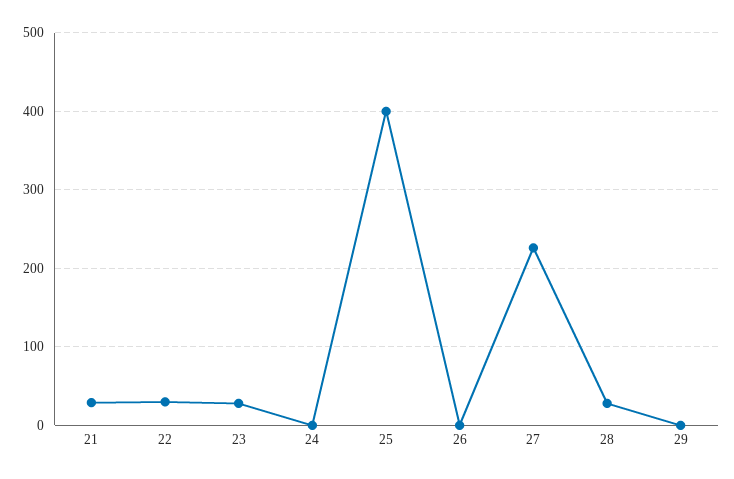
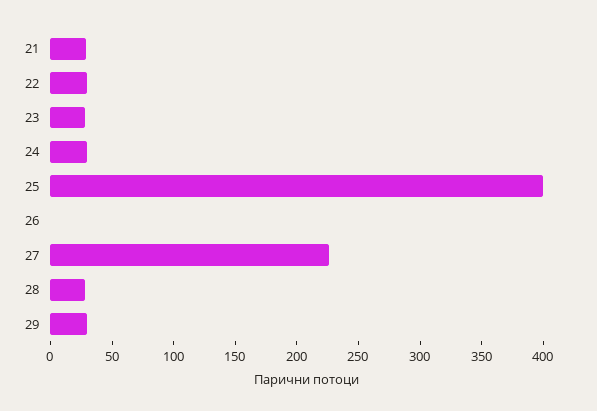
  {
    "21": 30,
    "22": 30,
    "23": 30,
-   "24": 0,
+   "24": 30,
    "25": 400,
    "26": 0,
    "27": 230,
    "28": 30,
-   "29": 0
+   "29": 30
  }

